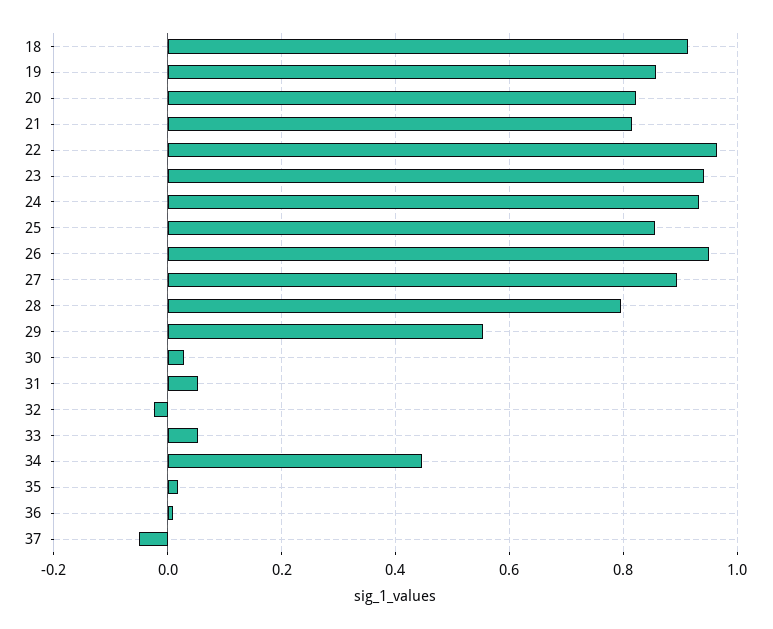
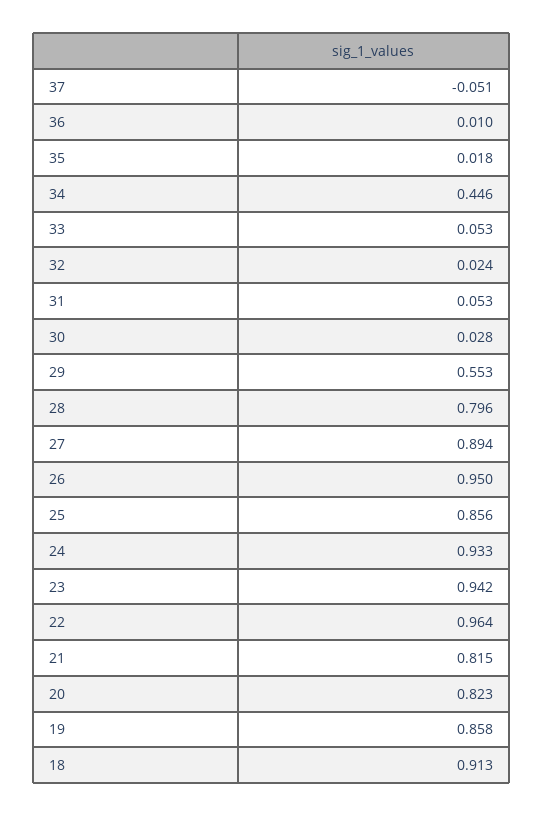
  {
    "18": 0.913,
    "19": 0.858,
    "20": 0.823,
    "21": 0.815,
    "22": 0.964,
    "23": 0.942,
    "24": 0.933,
    "25": 0.856,
    "26": 0.95,
    "27": 0.894,
    "28": 0.796,
    "29": 0.553,
    "30": 0.028,
    "31": 0.053,
-   "32": -0.02,
+   "32": 0.024,
    "33": 0.053,
    "34": 0.446,
    "35": 0.018,
    "36": 0.01,
    "37": -0.051
  }

